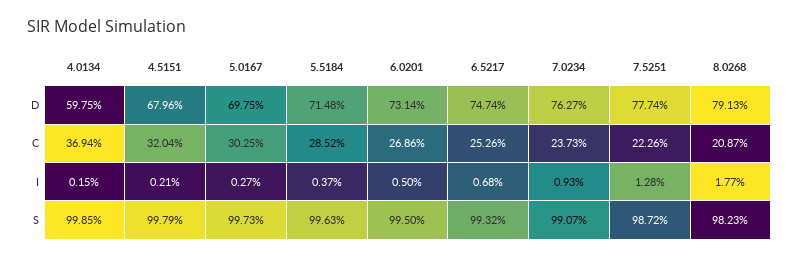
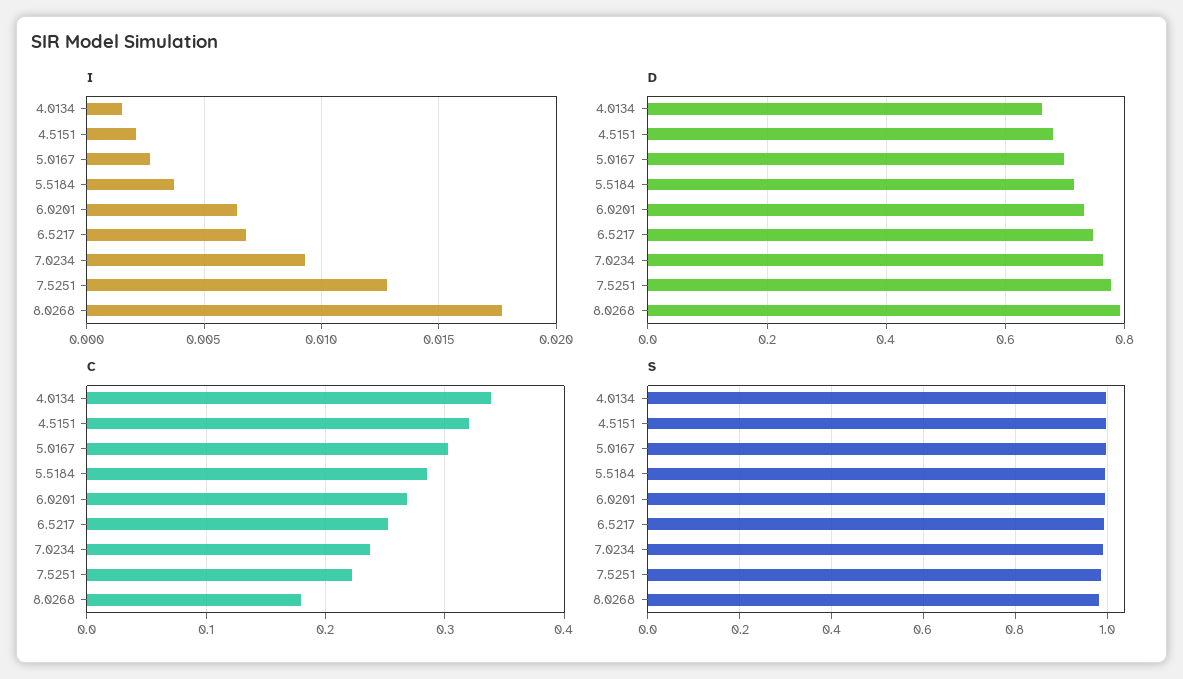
  {
    "D": {
-     "4.0134": 0.5975,
+     "4.0134": 0.66,
      "4.5151": 0.6796,
      "5.0167": 0.6975,
      "5.5184": 0.7148,
      "6.0201": 0.7314,
      "6.5217": 0.7474,
      "7.0234": 0.7627,
      "7.5251": 0.7774,
      "8.0268": 0.7913
    },
    "C": {
-     "4.0134": 0.3694,
+     "4.0134": 0.34,
      "4.5151": 0.3204,
      "5.0167": 0.3025,
      "5.5184": 0.2852,
      "6.0201": 0.2686,
      "6.5217": 0.2526,
      "7.0234": 0.2373,
      "7.5251": 0.2226,
-     "8.0268": 0.2087
+     "8.0268": 0.18
    },
    "I": {
      "4.0134": 0.0015,
      "4.5151": 0.0021,
      "5.0167": 0.0027,
      "5.5184": 0.0037,
-     "6.0201": 0.005,
+     "6.0201": 0.0065,
      "6.5217": 0.0068,
      "7.0234": 0.0093,
      "7.5251": 0.0128,
      "8.0268": 0.0177
    },
    "S": {
      "4.0134": 0.9985,
      "4.5151": 0.9979,
      "5.0167": 0.9973,
      "5.5184": 0.9963,
      "6.0201": 0.995,
      "6.5217": 0.9932,
      "7.0234": 0.9907,
      "7.5251": 0.9872,
      "8.0268": 0.9823
    }
  }

